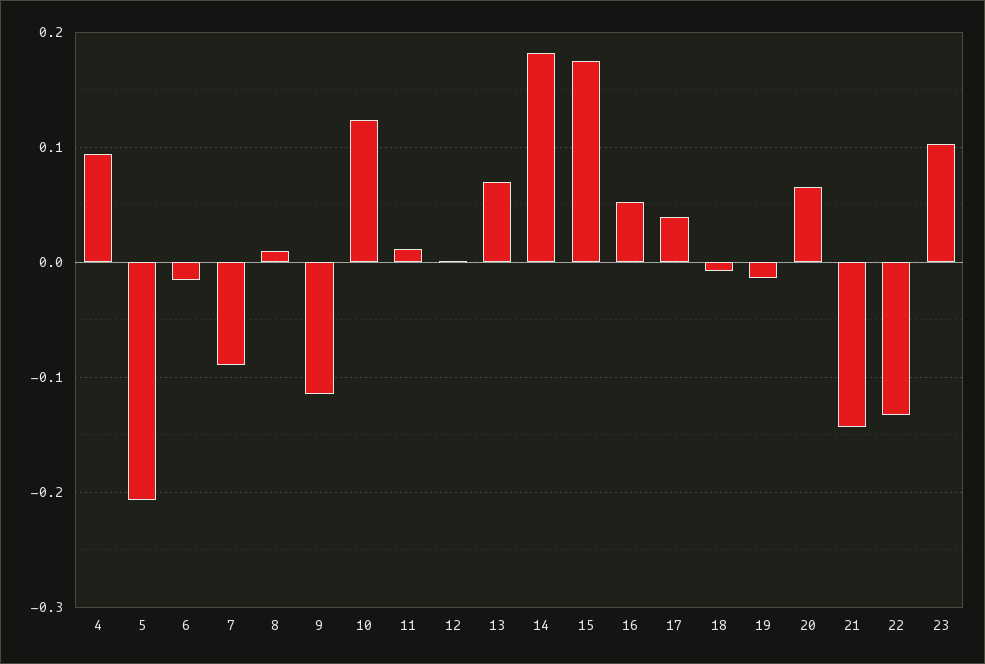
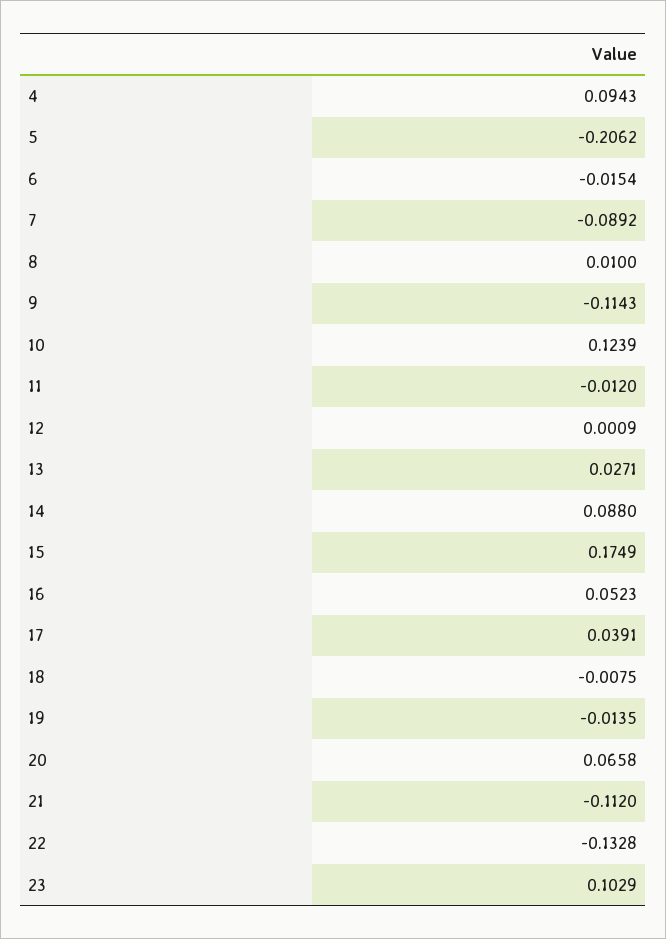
  {
    "4": 0.0943,
    "5": -0.2062,
    "6": -0.0154,
    "7": -0.0892,
    "8": 0.01,
    "9": -0.1143,
    "10": 0.1239,
-   "11": 0.01,
+   "11": -0.012,
    "12": 0.0009,
-   "13": 0.07,
+   "13": 0.0271,
-   "14": 0.18,
+   "14": 0.088,
    "15": 0.1749,
    "16": 0.0523,
    "17": 0.0391,
    "18": -0.0075,
    "19": -0.0135,
    "20": 0.0658,
-   "21": -0.14,
+   "21": -0.112,
    "22": -0.1328,
    "23": 0.1029
  }

